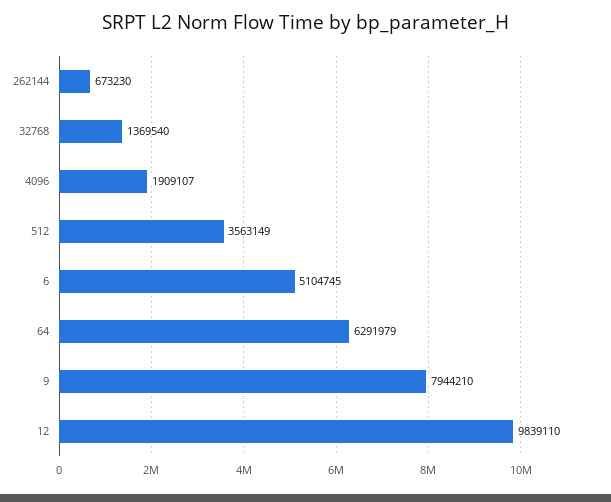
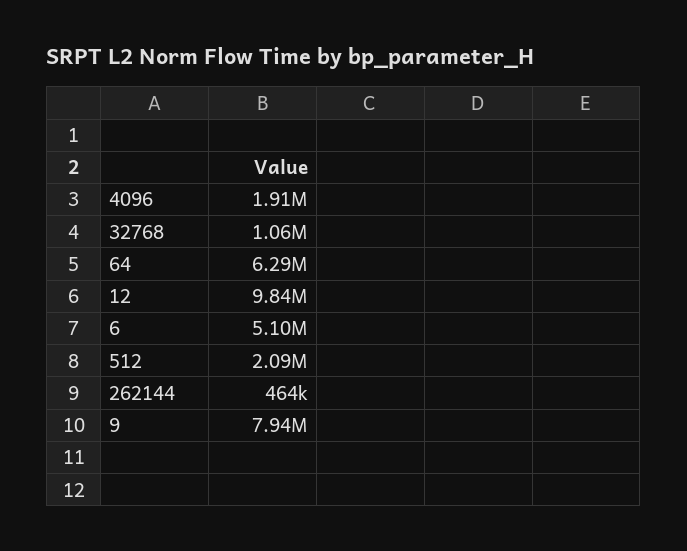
  {
-   "262144": 673230,
+   "262144": 464000,
-   "32768": 1369540,
+   "32768": 1060000,
    "4096": 1909107,
-   "512": 3563149,
+   "512": 2090000,
    "6": 5104745,
    "64": 6291979,
    "9": 7944210,
    "12": 9839110
  }

